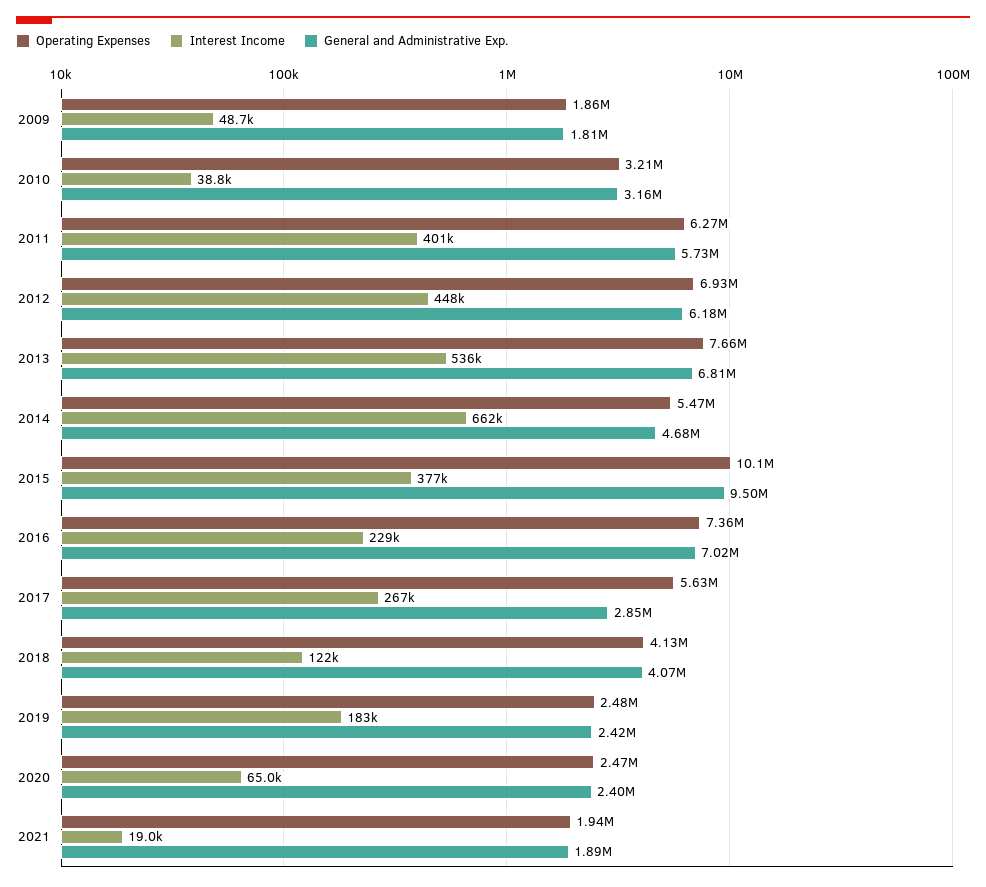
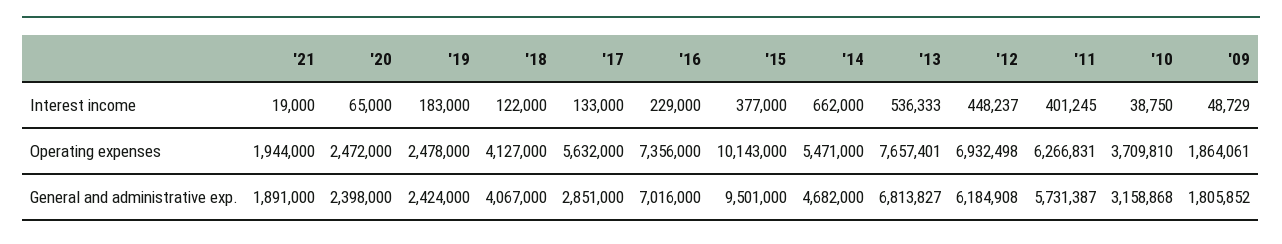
  {
    "Operating Expenses": {
      "2009": 1864061,
-     "2010": 3210000,
+     "2010": 3709810,
      "2011": 6266831,
      "2012": 6932498,
      "2013": 7657401,
      "2014": 5471000,
      "2015": 10143000,
      "2016": 7356000,
      "2017": 5632000,
      "2018": 4127000,
      "2019": 2478000,
      "2020": 2472000,
      "2021": 1944000
    },
    "Interest Income": {
      "2009": 48729,
      "2010": 38750,
      "2011": 401245,
      "2012": 448237,
      "2013": 536333,
      "2014": 662000,
      "2015": 377000,
      "2016": 229000,
-     "2017": 267000,
+     "2017": 133000,
      "2018": 122000,
      "2019": 183000,
      "2020": 65000,
      "2021": 19000
    },
    "General and Administrative Exp.": {
      "2009": 1805852,
      "2010": 3158868,
      "2011": 5731387,
      "2012": 6184908,
      "2013": 6813827,
      "2014": 4682000,
      "2015": 9501000,
      "2016": 7016000,
      "2017": 2851000,
      "2018": 4067000,
      "2019": 2424000,
      "2020": 2398000,
      "2021": 1891000
    }
  }

